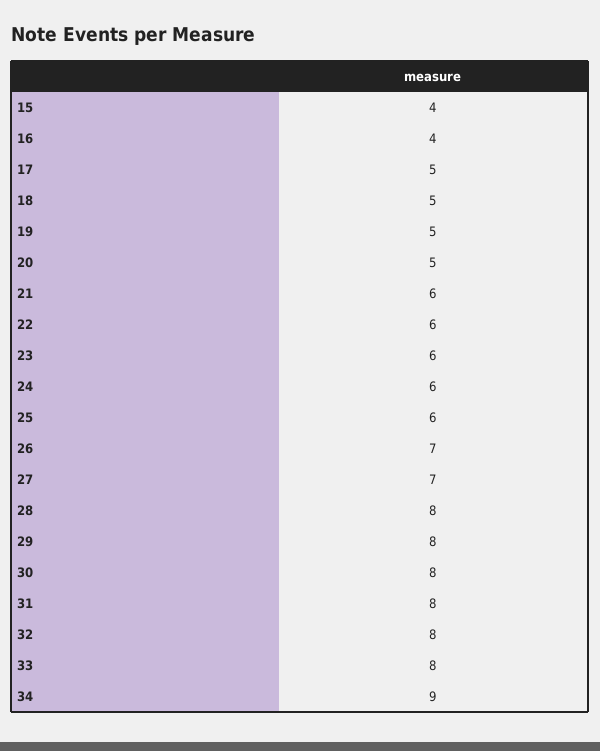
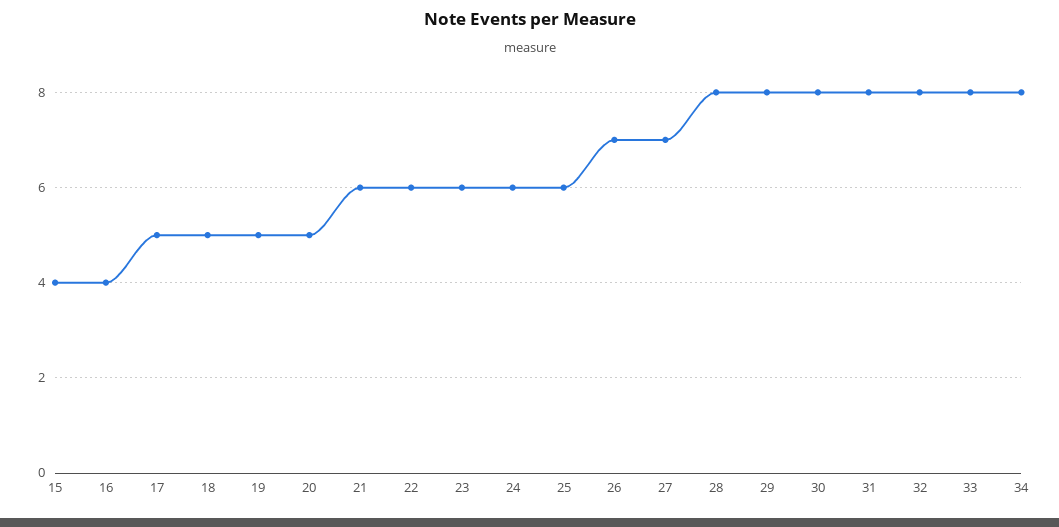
  {
    "15": 4,
    "16": 4,
    "17": 5,
    "18": 5,
    "19": 5,
    "20": 5,
    "21": 6,
    "22": 6,
    "23": 6,
    "24": 6,
    "25": 6,
    "26": 7,
    "27": 7,
    "28": 8,
    "29": 8,
    "30": 8,
    "31": 8,
    "32": 8,
    "33": 8,
-   "34": 9
+   "34": 8
  }

